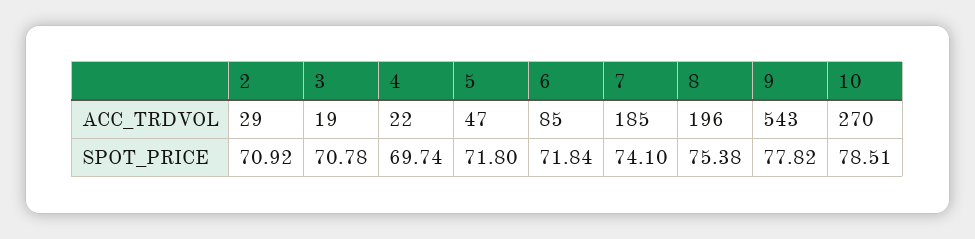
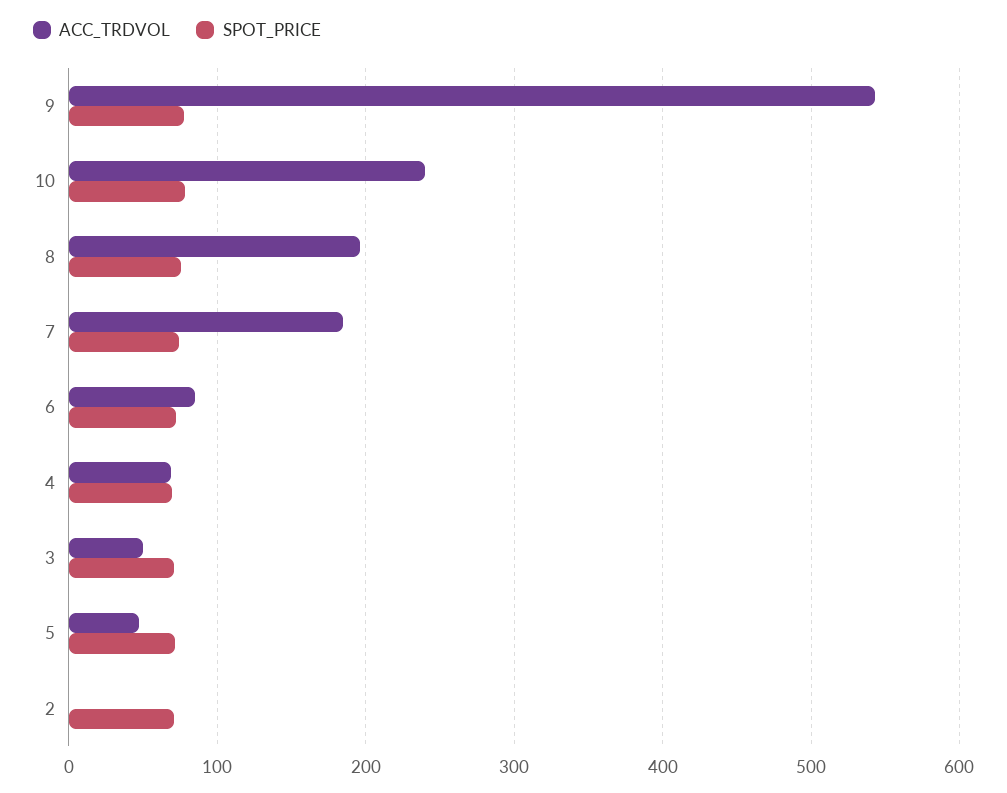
  {
    "ACC_TRDVOL": {
-     "2": 29,
+     "2": 0,
-     "3": 19,
+     "3": 50,
-     "4": 22,
+     "4": 70,
      "5": 47,
      "6": 85,
      "7": 185,
      "8": 196,
      "9": 543,
-     "10": 270
+     "10": 240
    },
    "SPOT_PRICE": {
      "2": 70.92,
      "3": 70.78,
      "4": 69.74,
      "5": 71.8,
      "6": 71.84,
      "7": 74.1,
      "8": 75.38,
      "9": 77.82,
      "10": 78.51
    }
  }

